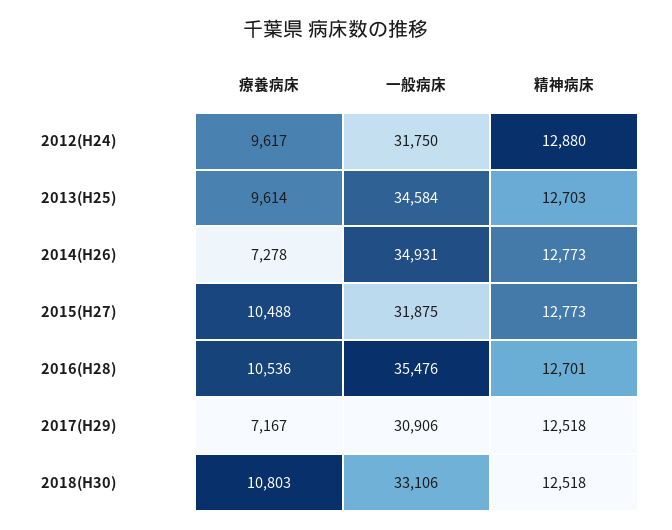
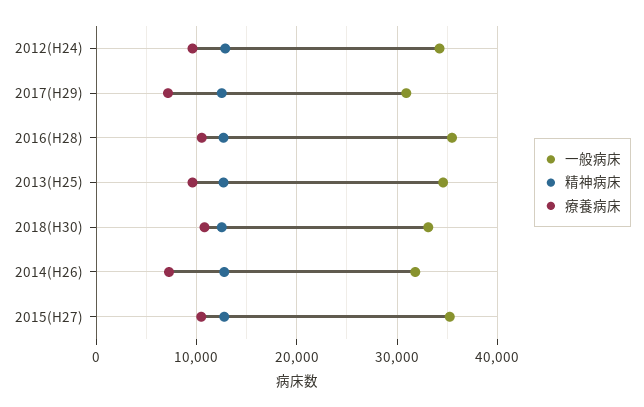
  {
    "療養病床": {
      "2012(H24)": 9617,
      "2013(H25)": 9614,
      "2014(H26)": 7278,
      "2015(H27)": 10488,
      "2016(H28)": 10536,
      "2017(H29)": 7167,
      "2018(H30)": 10803
    },
    "一般病床": {
-     "2012(H24)": 31750,
+     "2012(H24)": 34000,
      "2013(H25)": 34584,
-     "2014(H26)": 34931,
+     "2014(H26)": 32000,
-     "2015(H27)": 31875,
+     "2015(H27)": 35000,
      "2016(H28)": 35476,
      "2017(H29)": 30906,
      "2018(H30)": 33106
    },
    "精神病床": {
      "2012(H24)": 12880,
      "2013(H25)": 12703,
      "2014(H26)": 12773,
      "2015(H27)": 12773,
      "2016(H28)": 12701,
      "2017(H29)": 12518,
      "2018(H30)": 12518
    }
  }

